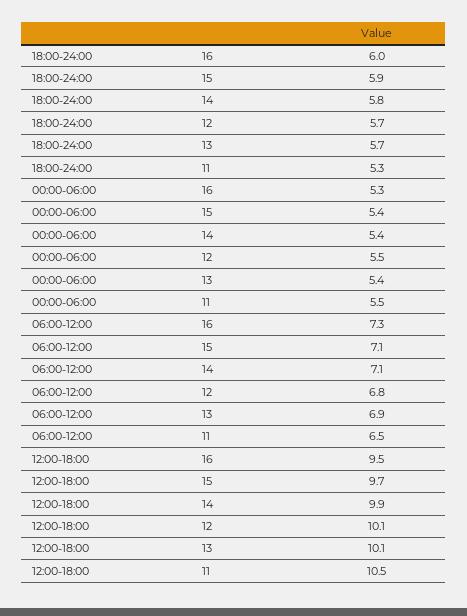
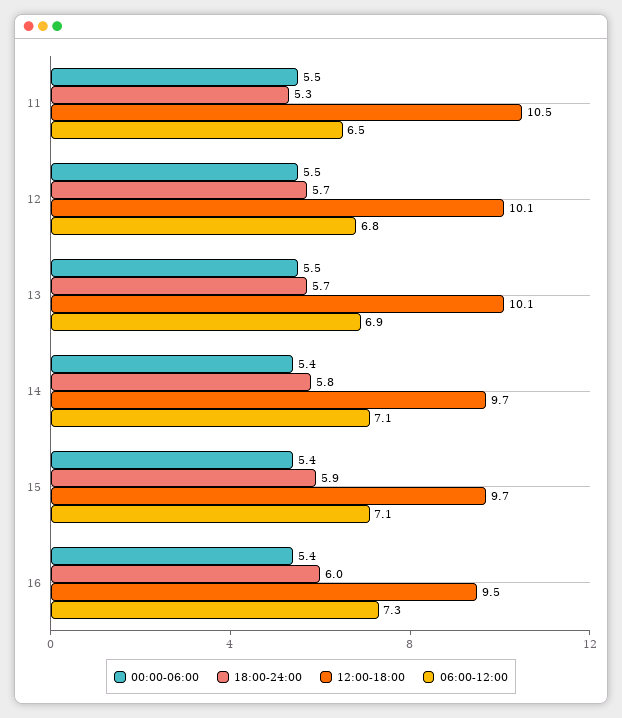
  {
    "18:00-24:00": {
      "16": 6,
      "15": 5.9,
      "14": 5.8,
      "12": 5.7,
      "13": 5.7,
      "11": 5.3
    },
    "00:00-06:00": {
-     "16": 5.3,
+     "16": 5.4,
      "15": 5.4,
      "14": 5.4,
      "12": 5.5,
-     "13": 5.4,
+     "13": 5.5,
      "11": 5.5
    },
    "06:00-12:00": {
      "16": 7.3,
      "15": 7.1,
      "14": 7.1,
      "12": 6.8,
      "13": 6.9,
      "11": 6.5
    },
    "12:00-18:00": {
      "16": 9.5,
      "15": 9.7,
-     "14": 9.9,
+     "14": 9.7,
      "12": 10.1,
      "13": 10.1,
      "11": 10.5
    }
  }

